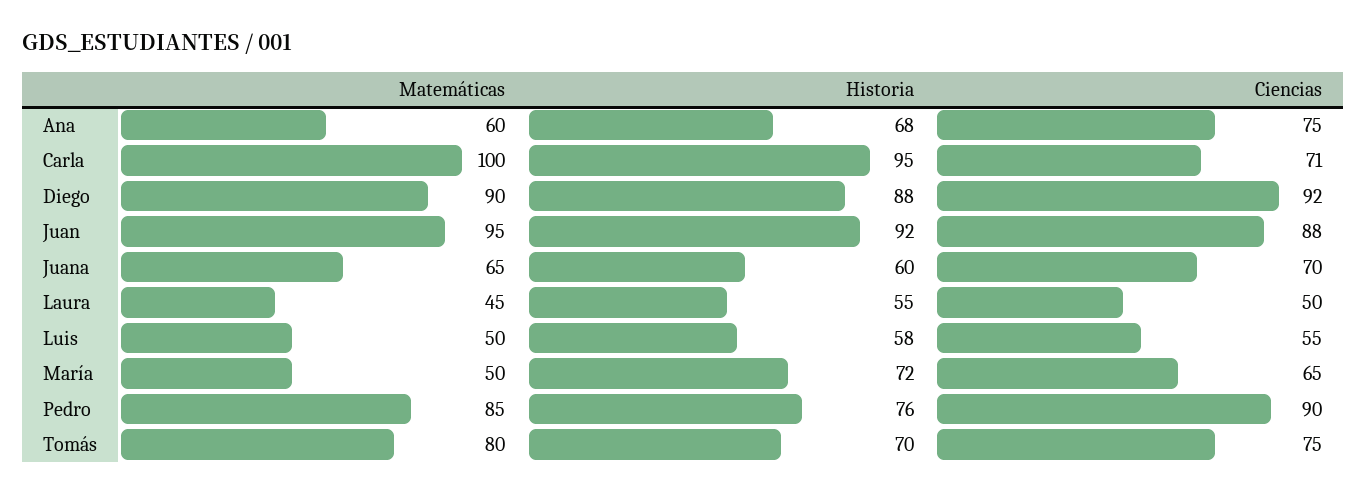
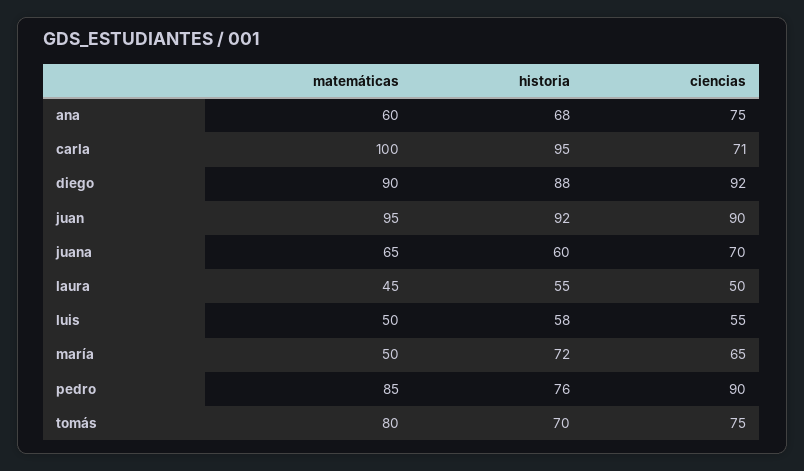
  {
    "Matemáticas": {
      "Ana": 60,
      "Carla": 100,
      "Diego": 90,
      "Juan": 95,
      "Juana": 65,
      "Laura": 45,
      "Luis": 50,
      "María": 50,
      "Pedro": 85,
      "Tomás": 80
    },
    "Historia": {
      "Ana": 68,
      "Carla": 95,
      "Diego": 88,
      "Juan": 92,
      "Juana": 60,
      "Laura": 55,
      "Luis": 58,
      "María": 72,
      "Pedro": 76,
      "Tomás": 70
    },
    "Ciencias": {
      "Ana": 75,
      "Carla": 71,
      "Diego": 92,
-     "Juan": 88,
+     "Juan": 90,
      "Juana": 70,
      "Laura": 50,
      "Luis": 55,
      "María": 65,
      "Pedro": 90,
      "Tomás": 75
    }
  }

